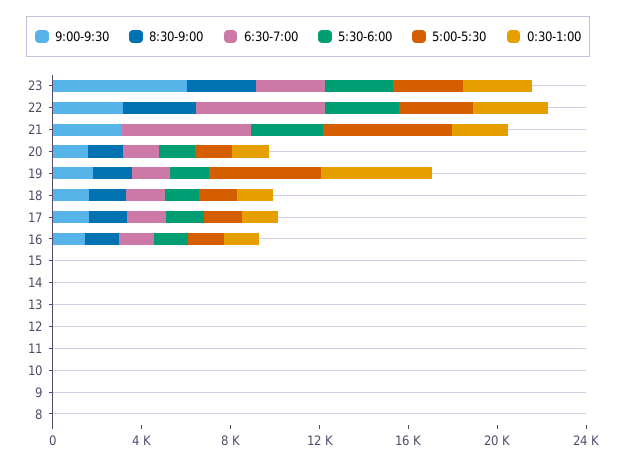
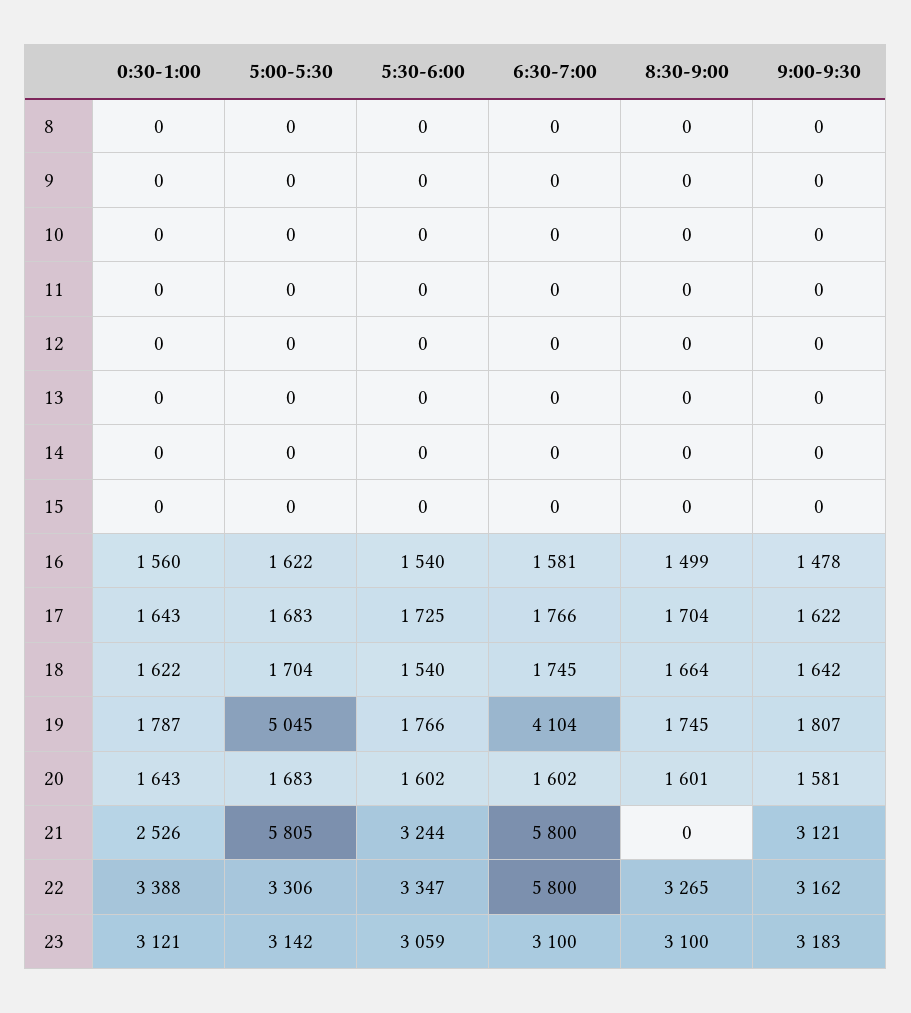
  {
    "9:00-9:30": {
-     "23": 6000,
+     "23": 3183,
      "22": 3162,
      "21": 3121,
      "20": 1581,
      "19": 1807,
      "18": 1642,
      "17": 1622,
      "16": 1478,
      "15": 0,
      "14": 0,
      "13": 0,
      "12": 0,
      "11": 0,
      "10": 0,
      "9": 0,
      "8": 0
    },
    "8:30-9:00": {
      "23": 3100,
      "22": 3265,
      "21": 0,
      "20": 1601,
      "19": 1745,
      "18": 1664,
      "17": 1704,
      "16": 1499,
      "15": 0,
      "14": 0,
      "13": 0,
      "12": 0,
      "11": 0,
      "10": 0,
      "9": 0,
      "8": 0
    },
    "6:30-7:00": {
      "23": 3100,
      "22": 5800,
      "21": 5800,
      "20": 1602,
-     "19": 2000,
+     "19": 4104,
      "18": 1745,
      "17": 1766,
      "16": 1581,
      "15": 0,
      "14": 0,
      "13": 0,
      "12": 0,
      "11": 0,
      "10": 0,
      "9": 0,
      "8": 0
    },
    "5:30-6:00": {
      "23": 3059,
      "22": 3347,
      "21": 3244,
      "20": 1602,
      "19": 1766,
      "18": 1540,
      "17": 1725,
      "16": 1540,
      "15": 0,
      "14": 0,
      "13": 0,
      "12": 0,
      "11": 0,
      "10": 0,
      "9": 0,
      "8": 0
    },
    "5:00-5:30": {
      "23": 3142,
      "22": 3306,
      "21": 5805,
      "20": 1683,
      "19": 5045,
      "18": 1704,
      "17": 1683,
      "16": 1622,
      "15": 0,
      "14": 0,
      "13": 0,
      "12": 0,
      "11": 0,
      "10": 0,
      "9": 0,
      "8": 0
    },
    "0:30-1:00": {
      "23": 3121,
      "22": 3388,
      "21": 2526,
      "20": 1643,
-     "19": 5000,
+     "19": 1787,
      "18": 1622,
      "17": 1643,
      "16": 1560,
      "15": 0,
      "14": 0,
      "13": 0,
      "12": 0,
      "11": 0,
      "10": 0,
      "9": 0,
      "8": 0
    }
  }

